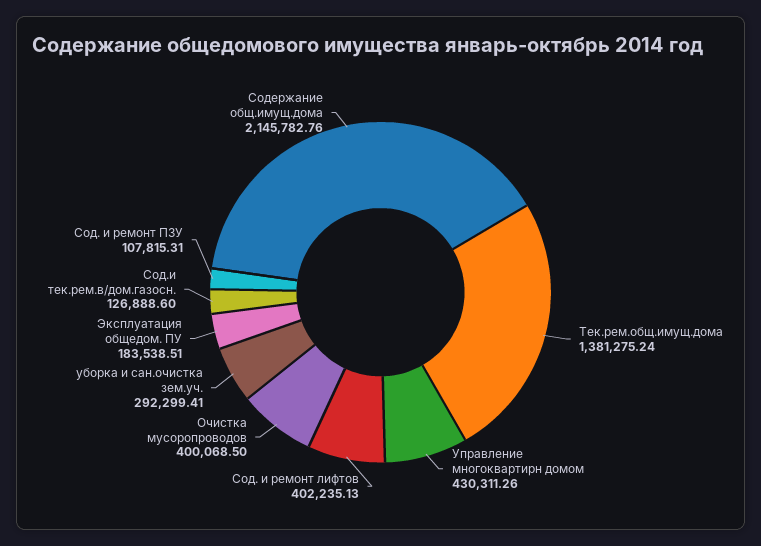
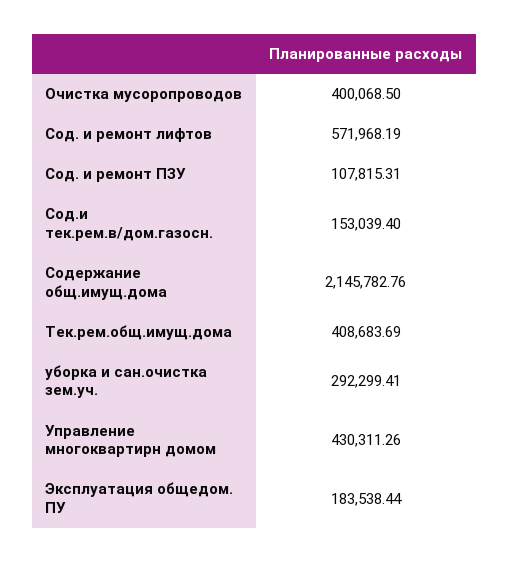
  {
-   "Тек.рем.общ.имущ.дома": 1381275.24,
+   "Тек.рем.общ.имущ.дома": 408683.69,
    "Управление многоквартирн домом": 430311.26,
-   "Сод. и ремонт лифтов": 402235.13,
+   "Сод. и ремонт лифтов": 571968.19,
    "Очистка мусоропроводов": 400068.5,
    "уборка и сан.очистка зем.уч.": 292299.41,
-   "Эксплуатация общедом. ПУ": 183538.51,
+   "Эксплуатация общедом. ПУ": 183538.44,
-   "Сод.и тек.рем.в/дом.газосн.": 126888.6,
+   "Сод.и тек.рем.в/дом.газосн.": 153039.4,
    "Сод. и ремонт ПЗУ": 107815.31,
    "Содержание общ.имущ.дома": 2145782.76
  }

